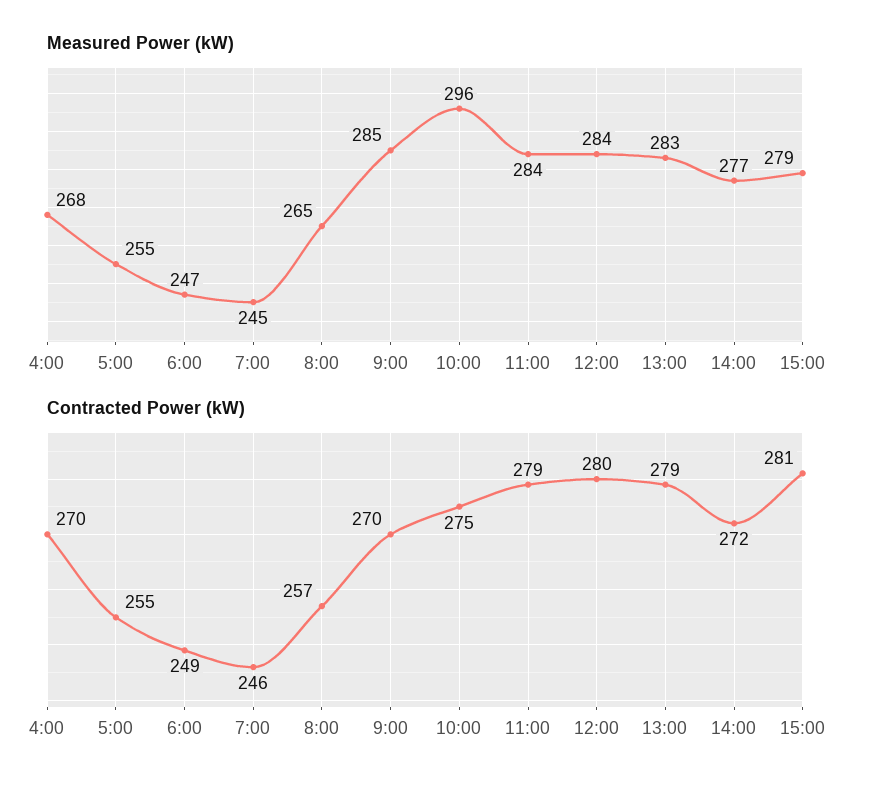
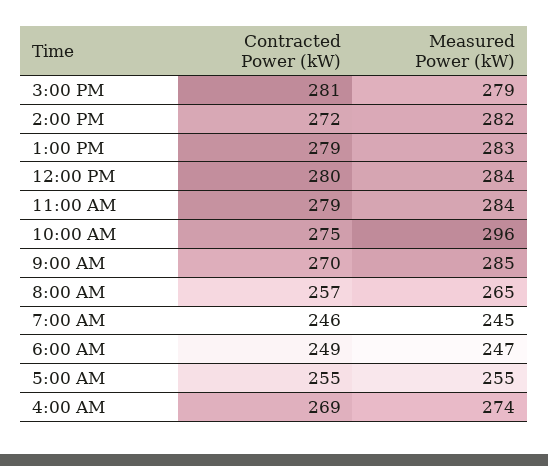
  {
    "Measured Power (kW)": {
-     "4:00": 268,
+     "4:00": 274,
      "5:00": 255,
      "6:00": 247,
      "7:00": 245,
      "8:00": 265,
      "9:00": 285,
      "10:00": 296,
      "11:00": 284,
      "12:00": 284,
      "13:00": 283,
-     "14:00": 277,
+     "14:00": 282,
      "15:00": 279
    },
    "Contracted Power (kW)": {
-     "4:00": 270,
+     "4:00": 269,
      "5:00": 255,
      "6:00": 249,
      "7:00": 246,
      "8:00": 257,
      "9:00": 270,
      "10:00": 275,
      "11:00": 279,
      "12:00": 280,
      "13:00": 279,
      "14:00": 272,
      "15:00": 281
    }
  }

